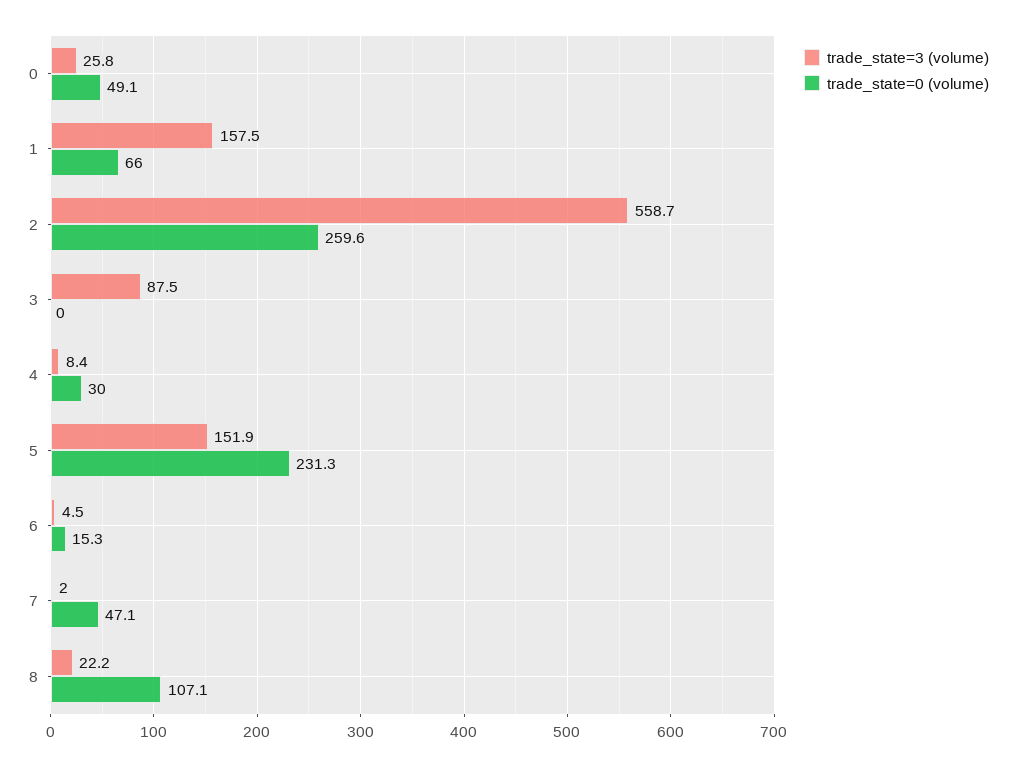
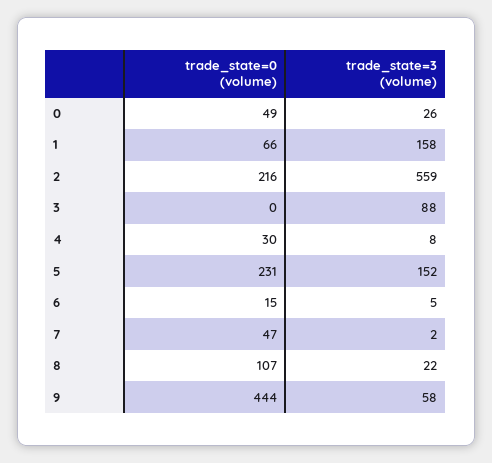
  {
    "trade_state=3 (volume)": {
      "0": 25.8,
      "1": 157.5,
      "2": 558.7,
      "3": 87.5,
      "4": 8.4,
      "5": 151.9,
      "6": 4.5,
      "7": 2,
-     "8": 22.2
+     "8": 22.2,
+     "9": 58
    },
    "trade_state=0 (volume)": {
      "0": 49.1,
      "1": 66,
-     "2": 259.6,
+     "2": 216,
      "3": 0,
      "4": 30,
      "5": 231.3,
      "6": 15.3,
      "7": 47.1,
-     "8": 107.1
+     "8": 107.1,
+     "9": 444
    }
  }

